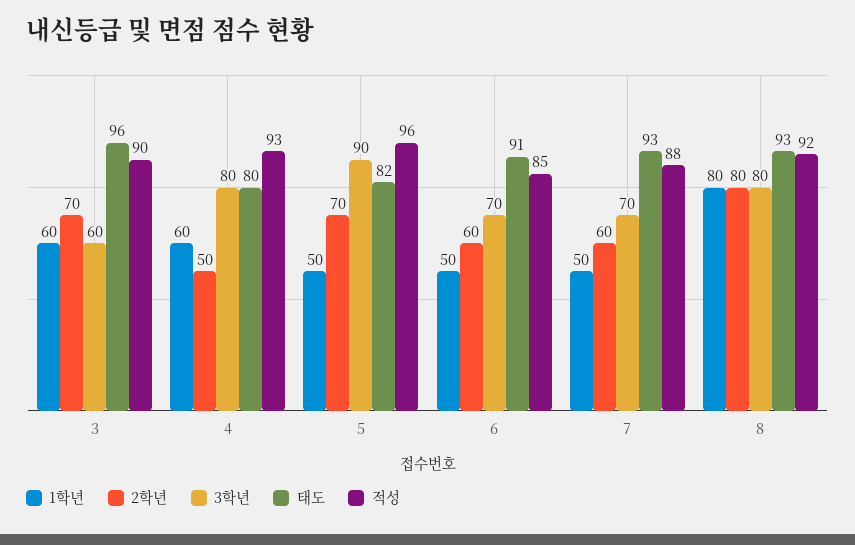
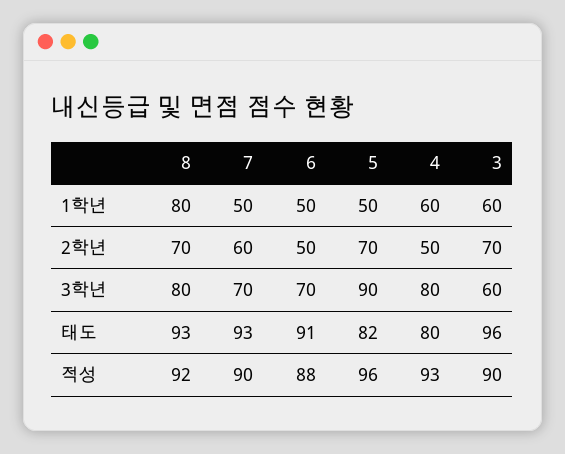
  {
    "1학년": {
      "3": 60,
      "4": 60,
      "5": 50,
      "6": 50,
      "7": 50,
      "8": 80
    },
    "2학년": {
      "3": 70,
      "4": 50,
      "5": 70,
-     "6": 60,
+     "6": 50,
      "7": 60,
-     "8": 80
+     "8": 70
    },
    "3학년": {
      "3": 60,
      "4": 80,
      "5": 90,
      "6": 70,
      "7": 70,
      "8": 80
    },
    "태도": {
      "3": 96,
      "4": 80,
      "5": 82,
      "6": 91,
      "7": 93,
      "8": 93
    },
    "적성": {
      "3": 90,
      "4": 93,
      "5": 96,
-     "6": 85,
+     "6": 88,
-     "7": 88,
+     "7": 90,
      "8": 92
    }
  }

